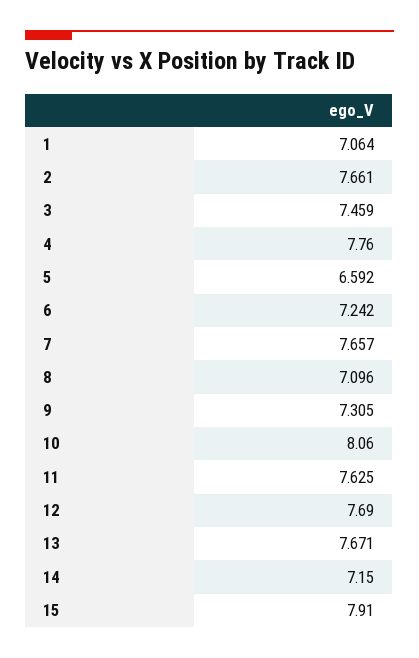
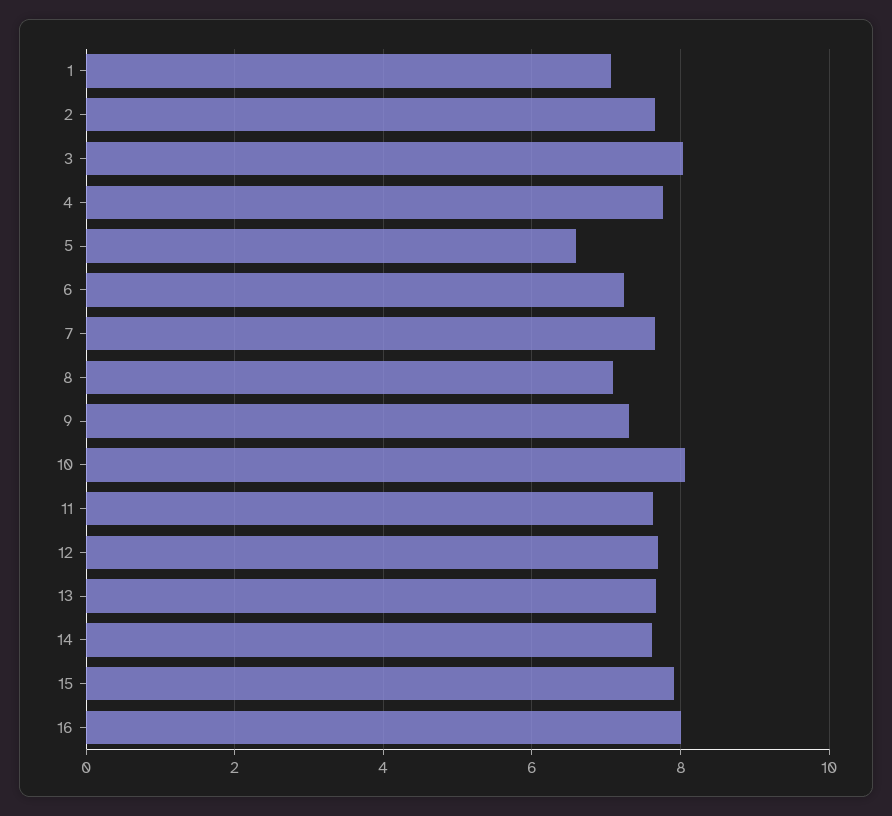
  {
    "1": 7.064,
    "2": 7.661,
-   "3": 7.459,
+   "3": 8,
    "4": 7.76,
    "5": 6.592,
    "6": 7.242,
    "7": 7.657,
    "8": 7.096,
    "9": 7.305,
    "10": 8.06,
    "11": 7.625,
    "12": 7.69,
    "13": 7.671,
-   "14": 7.15,
+   "14": 7.6,
-   "15": 7.91
+   "15": 7.91,
+   "16": 8
  }

